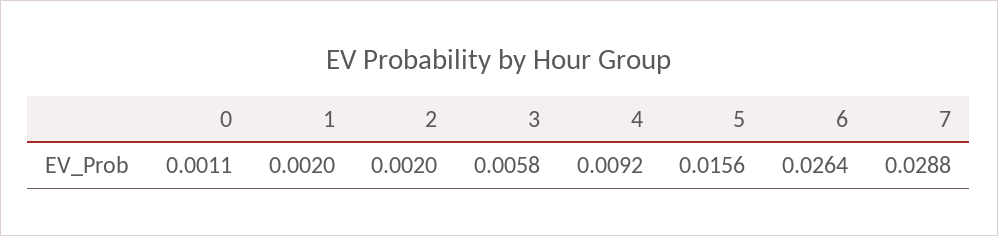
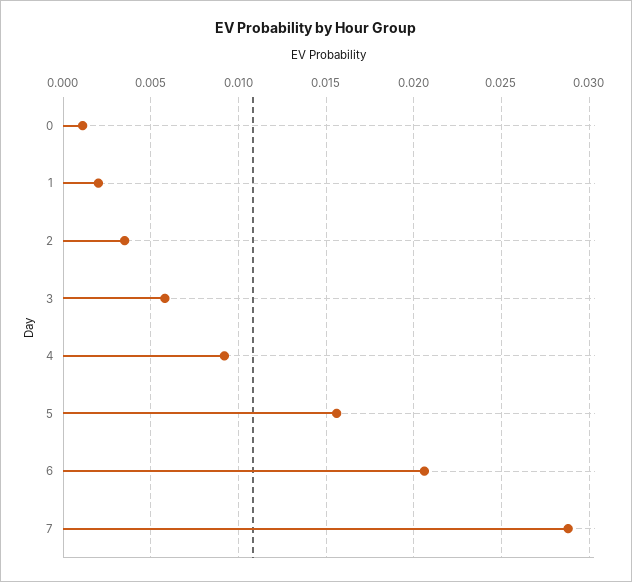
  {
    "0": 0.0011,
    "1": 0.002,
-   "2": 0.002,
+   "2": 0.0035,
    "3": 0.0058,
    "4": 0.0092,
    "5": 0.0156,
-   "6": 0.0264,
+   "6": 0.0205,
    "7": 0.0288
  }

